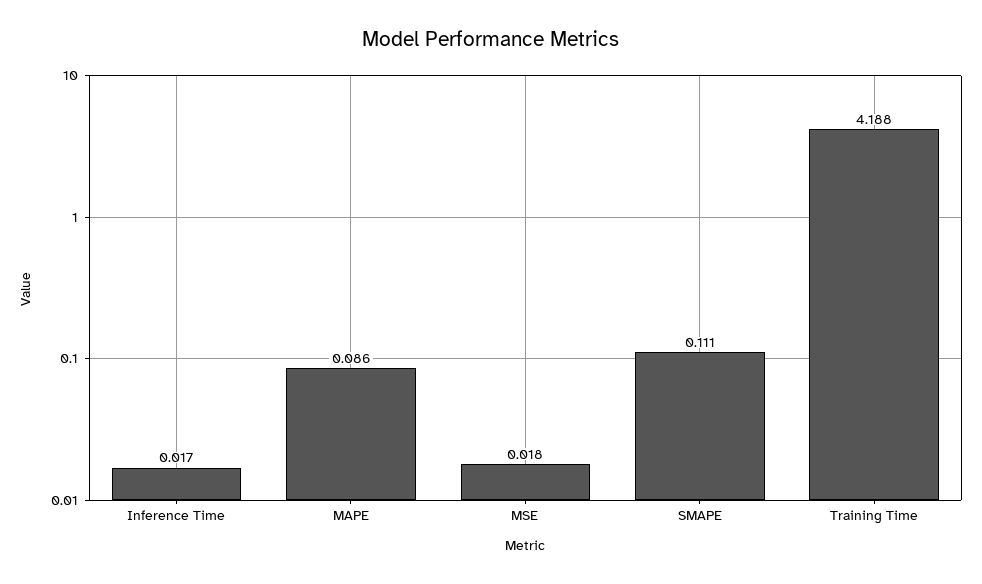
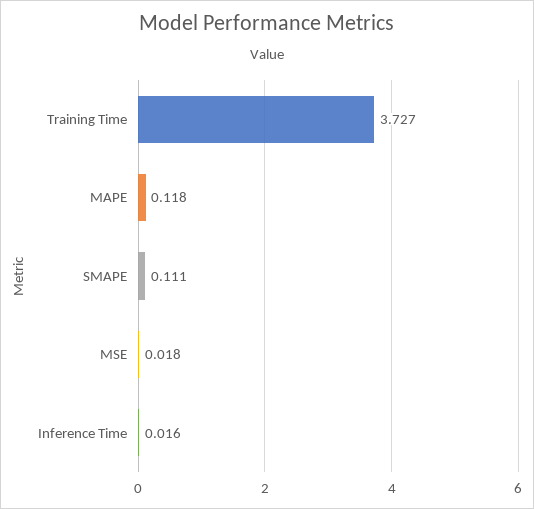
  {
-   "Inference Time": 0.017,
+   "Inference Time": 0.016,
-   "MAPE": 0.086,
+   "MAPE": 0.118,
    "MSE": 0.018,
    "SMAPE": 0.111,
-   "Training Time": 4.188
+   "Training Time": 3.727
  }

